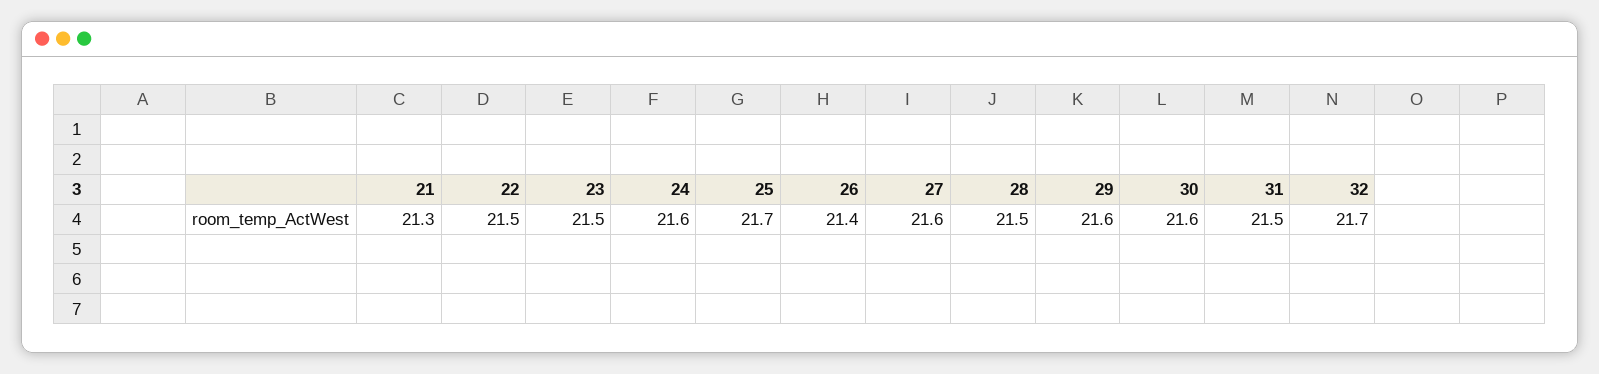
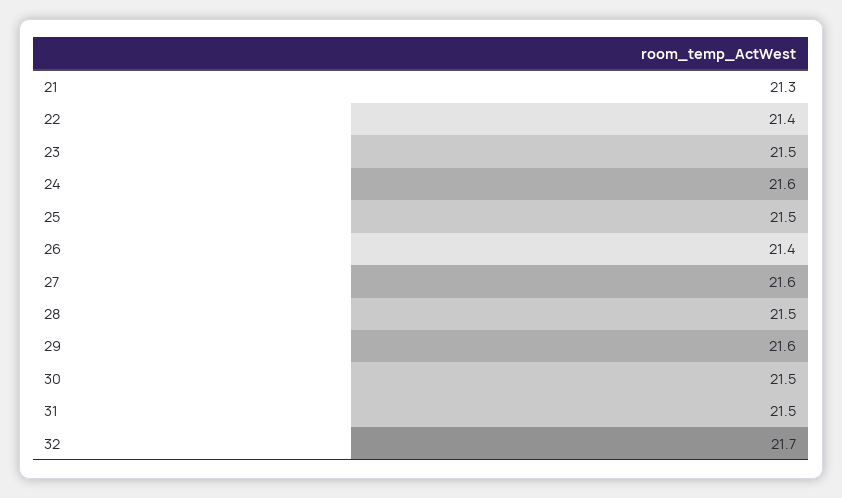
  {
    "21": 21.3,
-   "22": 21.5,
+   "22": 21.4,
    "23": 21.5,
    "24": 21.6,
-   "25": 21.7,
+   "25": 21.5,
    "26": 21.4,
    "27": 21.6,
    "28": 21.5,
    "29": 21.6,
-   "30": 21.6,
+   "30": 21.5,
    "31": 21.5,
    "32": 21.7
  }

